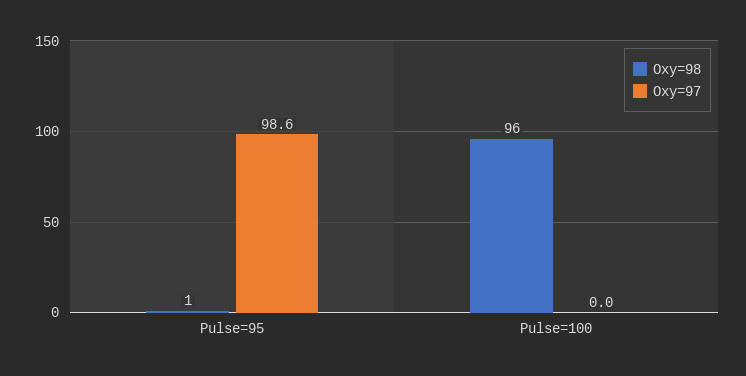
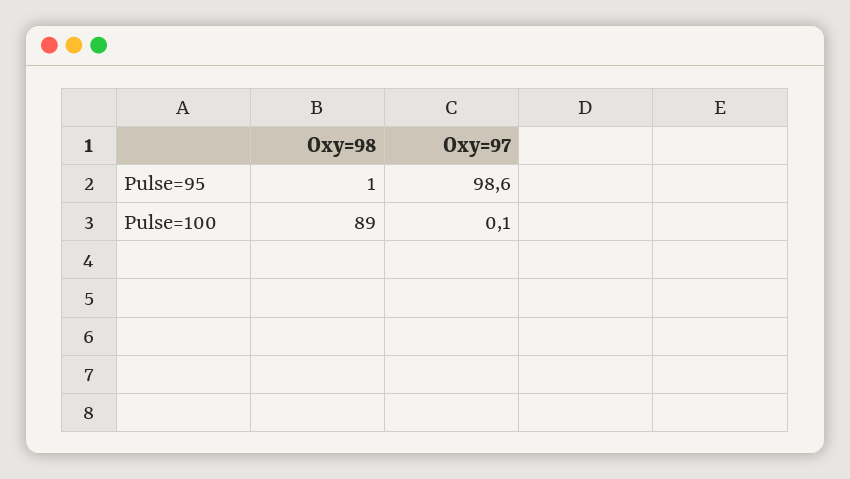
  {
    "Oxy=98": {
      "Pulse=95": 1,
-     "Pulse=100": 96
+     "Pulse=100": 89
    },
    "Oxy=97": {
      "Pulse=95": 98.6,
-     "Pulse=100": 0
+     "Pulse=100": 0.1
    }
  }

